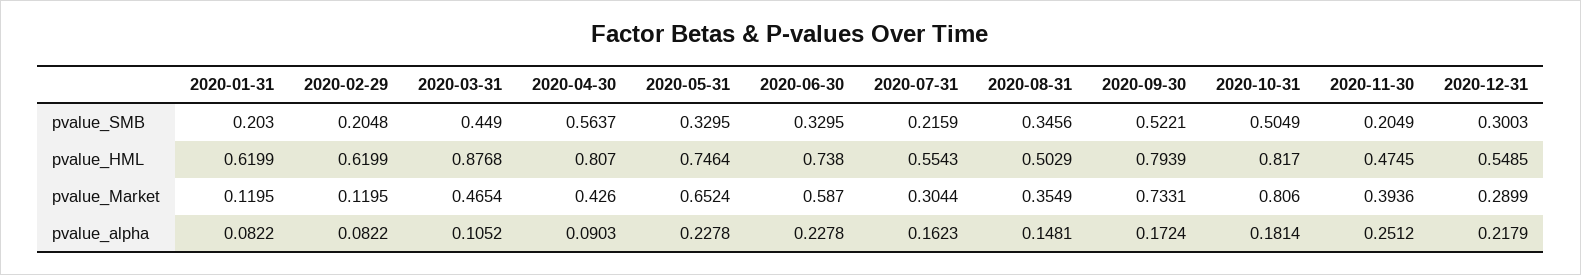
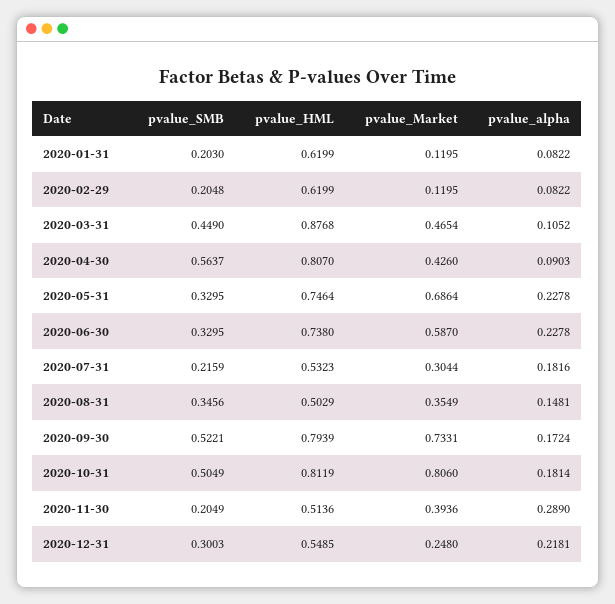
  {
    "2020-01-31": {
      "pvalue_SMB": 0.203,
      "pvalue_HML": 0.6199,
      "pvalue_Market": 0.1195,
      "pvalue_alpha": 0.0822
    },
    "2020-02-29": {
      "pvalue_SMB": 0.2048,
      "pvalue_HML": 0.6199,
      "pvalue_Market": 0.1195,
      "pvalue_alpha": 0.0822
    },
    "2020-03-31": {
      "pvalue_SMB": 0.449,
      "pvalue_HML": 0.8768,
      "pvalue_Market": 0.4654,
      "pvalue_alpha": 0.1052
    },
    "2020-04-30": {
      "pvalue_SMB": 0.5637,
      "pvalue_HML": 0.807,
      "pvalue_Market": 0.426,
      "pvalue_alpha": 0.0903
    },
    "2020-05-31": {
      "pvalue_SMB": 0.3295,
      "pvalue_HML": 0.7464,
-     "pvalue_Market": 0.6524,
+     "pvalue_Market": 0.6864,
      "pvalue_alpha": 0.2278
    },
    "2020-06-30": {
      "pvalue_SMB": 0.3295,
      "pvalue_HML": 0.738,
      "pvalue_Market": 0.587,
      "pvalue_alpha": 0.2278
    },
    "2020-07-31": {
      "pvalue_SMB": 0.2159,
-     "pvalue_HML": 0.5543,
+     "pvalue_HML": 0.5323,
      "pvalue_Market": 0.3044,
-     "pvalue_alpha": 0.1623
+     "pvalue_alpha": 0.1816
    },
    "2020-08-31": {
      "pvalue_SMB": 0.3456,
      "pvalue_HML": 0.5029,
      "pvalue_Market": 0.3549,
      "pvalue_alpha": 0.1481
    },
    "2020-09-30": {
      "pvalue_SMB": 0.5221,
      "pvalue_HML": 0.7939,
      "pvalue_Market": 0.7331,
      "pvalue_alpha": 0.1724
    },
    "2020-10-31": {
      "pvalue_SMB": 0.5049,
-     "pvalue_HML": 0.817,
+     "pvalue_HML": 0.8119,
      "pvalue_Market": 0.806,
      "pvalue_alpha": 0.1814
    },
    "2020-11-30": {
      "pvalue_SMB": 0.2049,
-     "pvalue_HML": 0.4745,
+     "pvalue_HML": 0.5136,
      "pvalue_Market": 0.3936,
-     "pvalue_alpha": 0.2512
+     "pvalue_alpha": 0.289
    },
    "2020-12-31": {
      "pvalue_SMB": 0.3003,
      "pvalue_HML": 0.5485,
-     "pvalue_Market": 0.2899,
+     "pvalue_Market": 0.248,
-     "pvalue_alpha": 0.2179
+     "pvalue_alpha": 0.2181
    }
  }

